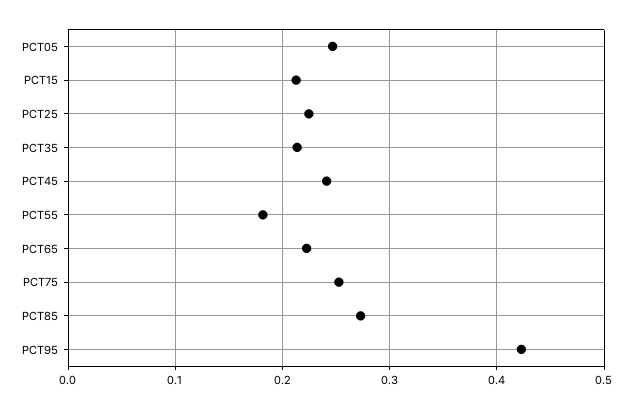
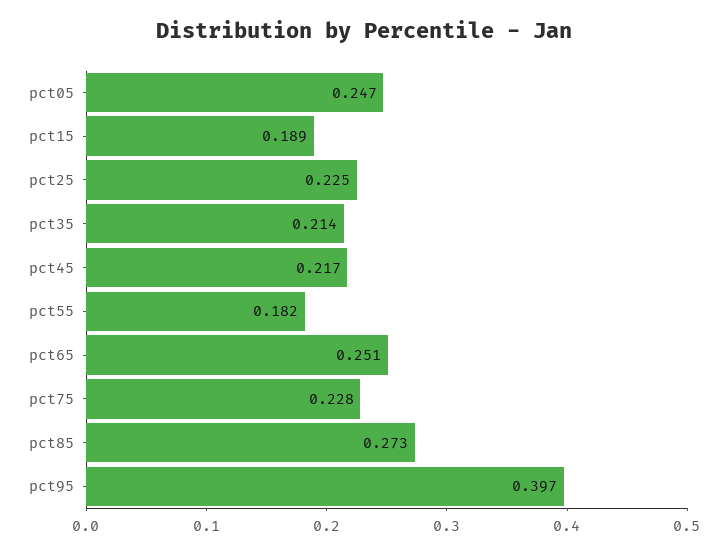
  {
    "PCT05": 0.247,
-   "PCT15": 0.21,
+   "PCT15": 0.189,
    "PCT25": 0.225,
    "PCT35": 0.214,
-   "PCT45": 0.24,
+   "PCT45": 0.217,
    "PCT55": 0.182,
-   "PCT65": 0.22,
+   "PCT65": 0.251,
-   "PCT75": 0.25,
+   "PCT75": 0.228,
    "PCT85": 0.273,
-   "PCT95": 0.42
+   "PCT95": 0.397
  }

